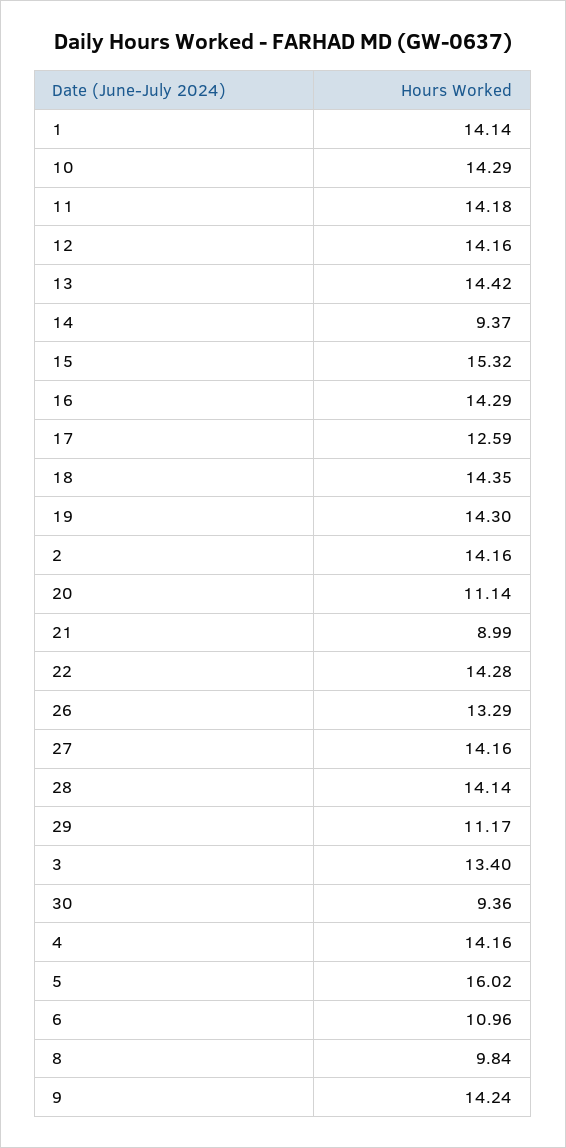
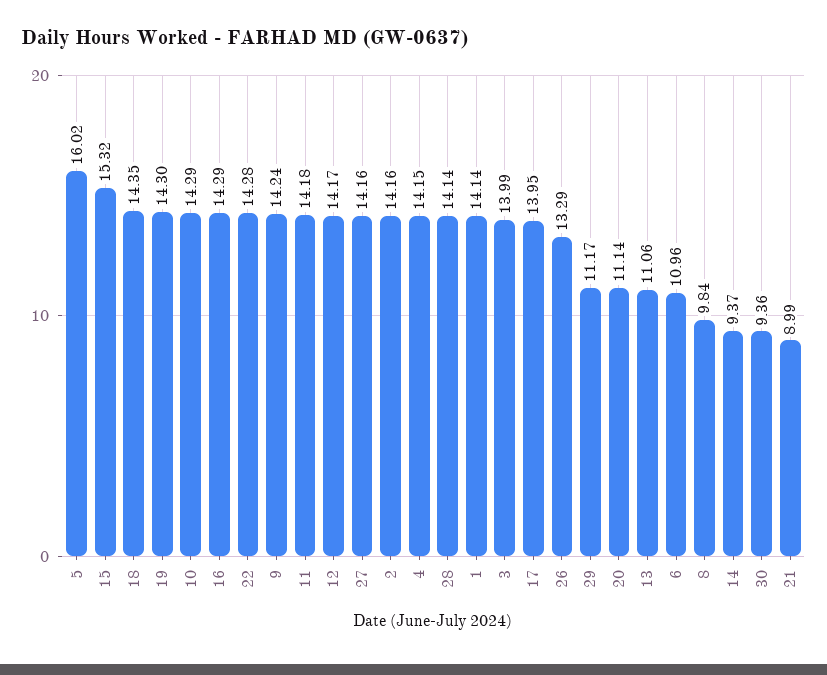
  {
    "1": 14.14,
    "10": 14.29,
    "11": 14.18,
-   "12": 14.16,
+   "12": 14.17,
-   "13": 14.42,
+   "13": 11.06,
    "14": 9.37,
    "15": 15.32,
    "16": 14.29,
-   "17": 12.59,
+   "17": 13.95,
    "18": 14.35,
    "19": 14.3,
    "2": 14.16,
    "20": 11.14,
    "21": 8.99,
    "22": 14.28,
    "26": 13.29,
    "27": 14.16,
    "28": 14.14,
    "29": 11.17,
-   "3": 13.4,
+   "3": 13.99,
    "30": 9.36,
-   "4": 14.16,
+   "4": 14.15,
    "5": 16.02,
    "6": 10.96,
    "8": 9.84,
    "9": 14.24
  }

